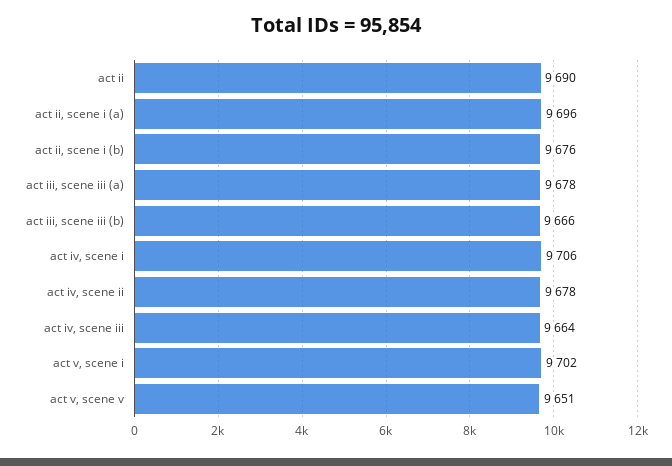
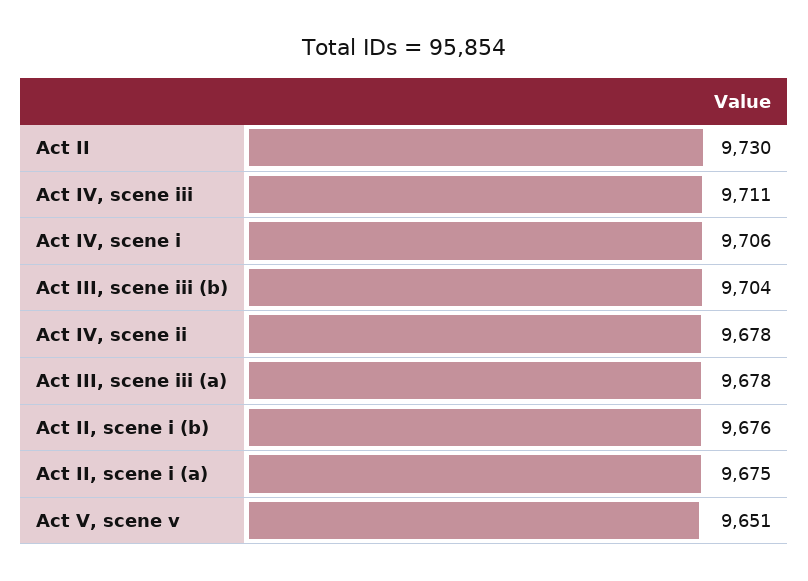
  {
-   "act ii": 9690,
+   "act ii": 9730,
-   "act ii, scene i (a)": 9696,
+   "act ii, scene i (a)": 9675,
    "act ii, scene i (b)": 9676,
    "act iii, scene iii (a)": 9678,
-   "act iii, scene iii (b)": 9666,
+   "act iii, scene iii (b)": 9704,
    "act iv, scene i": 9706,
    "act iv, scene ii": 9678,
-   "act iv, scene iii": 9664,
+   "act iv, scene iii": 9711,
-   "act v, scene i": 9702,
    "act v, scene v": 9651
  }

